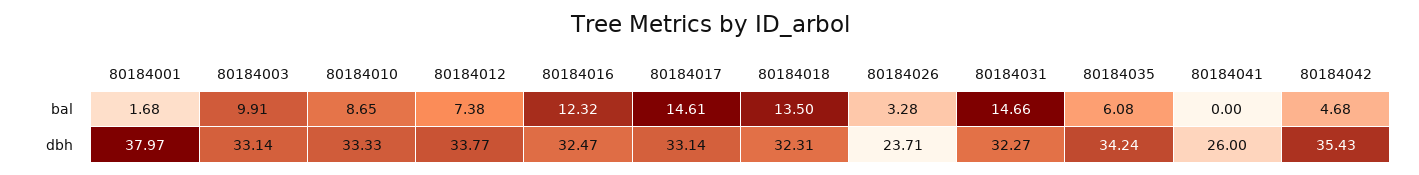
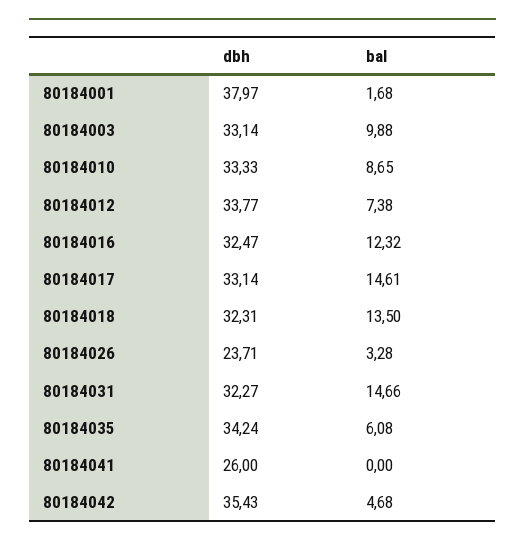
  {
    "80184001": {
      "bal": 1.68,
      "dbh": 37.97
    },
    "80184003": {
-     "bal": 9.91,
+     "bal": 9.88,
      "dbh": 33.14
    },
    "80184010": {
      "bal": 8.65,
      "dbh": 33.33
    },
    "80184012": {
      "bal": 7.38,
      "dbh": 33.77
    },
    "80184016": {
      "bal": 12.32,
      "dbh": 32.47
    },
    "80184017": {
      "bal": 14.61,
      "dbh": 33.14
    },
    "80184018": {
      "bal": 13.5,
      "dbh": 32.31
    },
    "80184026": {
      "bal": 3.28,
      "dbh": 23.71
    },
    "80184031": {
      "bal": 14.66,
      "dbh": 32.27
    },
    "80184035": {
      "bal": 6.08,
      "dbh": 34.24
    },
    "80184041": {
      "bal": 0,
      "dbh": 26
    },
    "80184042": {
      "bal": 4.68,
      "dbh": 35.43
    }
  }

